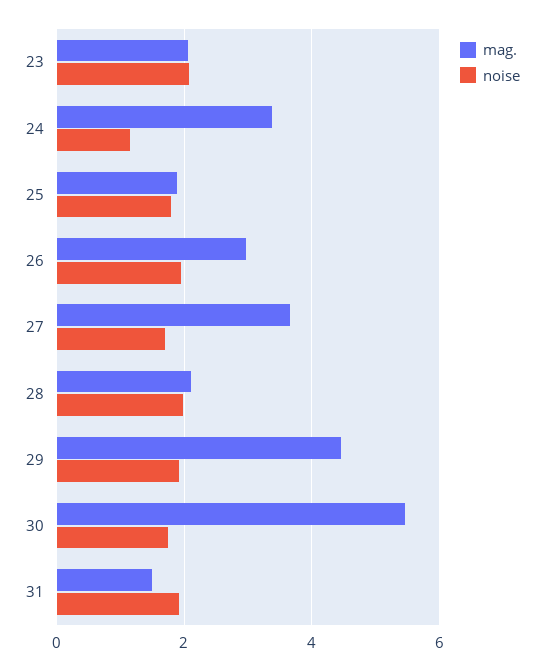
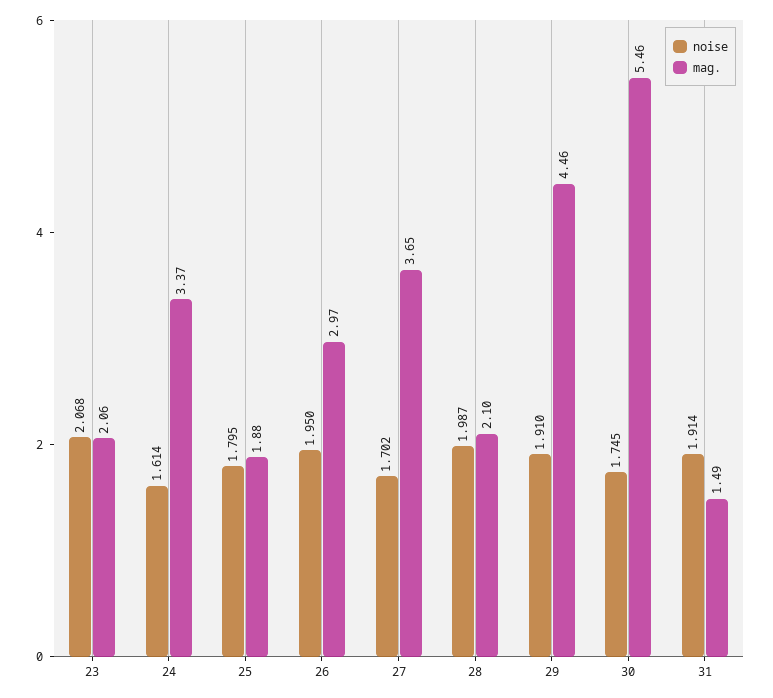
  {
    "mag.": {
      "23": 2.06,
      "24": 3.37,
      "25": 1.88,
      "26": 2.97,
      "27": 3.65,
      "28": 2.1,
      "29": 4.46,
      "30": 5.46,
      "31": 1.49
    },
    "noise": {
      "23": 2.068,
-     "24": 1.2,
+     "24": 1.614,
      "25": 1.795,
      "26": 1.95,
      "27": 1.702,
      "28": 1.987,
      "29": 1.91,
      "30": 1.745,
      "31": 1.914
    }
  }

